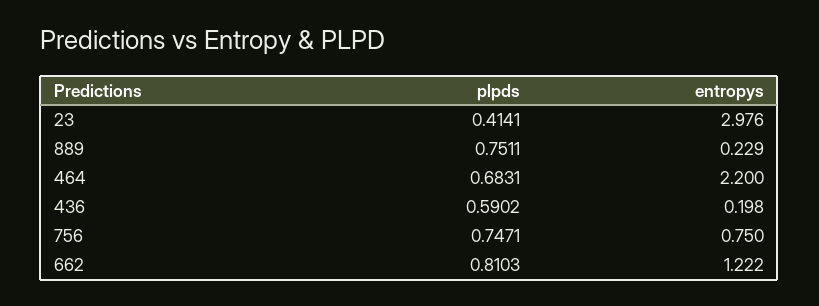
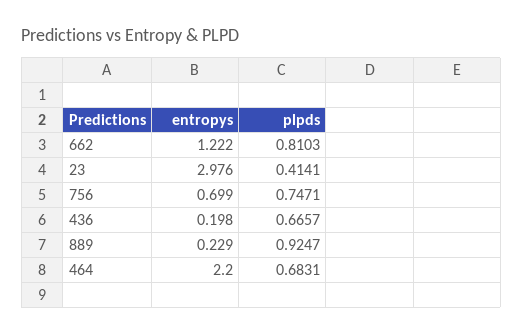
  {
    "plpds": {
      "23": 0.4141,
-     "889": 0.7511,
+     "889": 0.9247,
      "464": 0.6831,
-     "436": 0.5902,
+     "436": 0.6657,
      "756": 0.7471,
      "662": 0.8103
    },
    "entropys": {
      "23": 2.976,
      "889": 0.229,
      "464": 2.2,
      "436": 0.198,
-     "756": 0.75,
+     "756": 0.699,
      "662": 1.222
    }
  }

